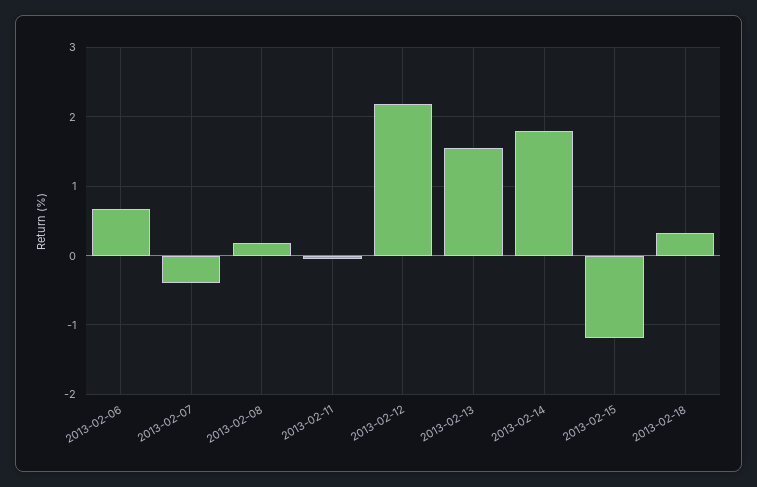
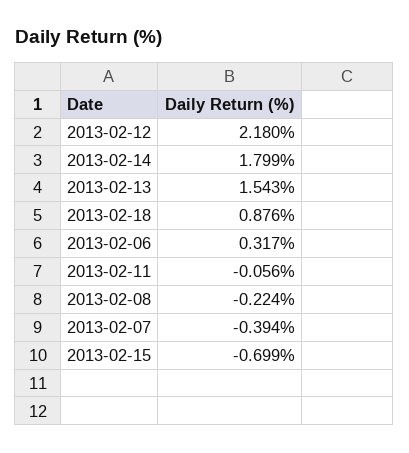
  {
-   "2013-02-06": 0.7,
+   "2013-02-06": 0.317,
    "2013-02-07": -0.394,
-   "2013-02-08": 0.2,
+   "2013-02-08": -0.224,
    "2013-02-11": -0.056,
    "2013-02-12": 2.18,
    "2013-02-13": 1.543,
    "2013-02-14": 1.799,
-   "2013-02-15": -1.2,
+   "2013-02-15": -0.699,
-   "2013-02-18": 0.3
+   "2013-02-18": 0.876
  }

